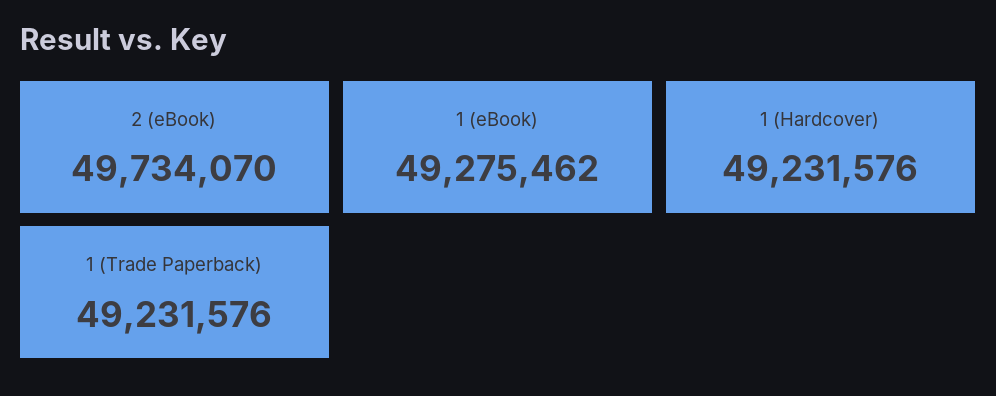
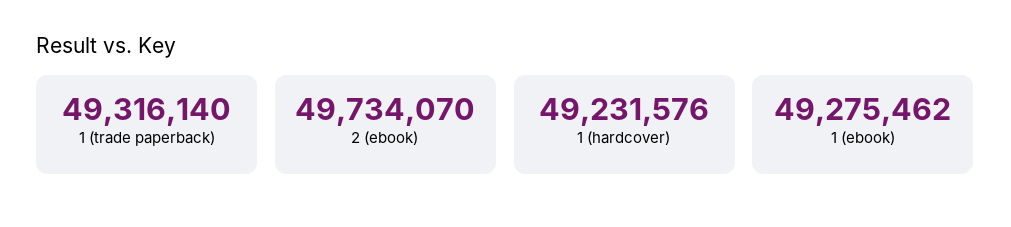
  {
    "2 (eBook)": 49734070,
    "1 (eBook)": 49275462,
    "1 (Hardcover)": 49231576,
-   "1 (Trade Paperback)": 49231576
+   "1 (Trade Paperback)": 49316140
  }

